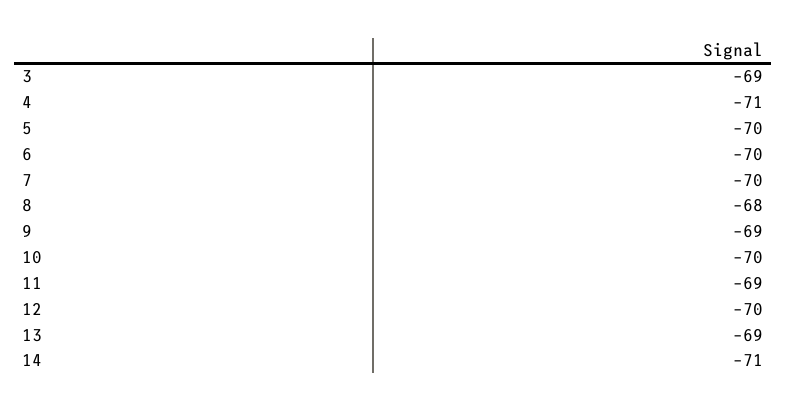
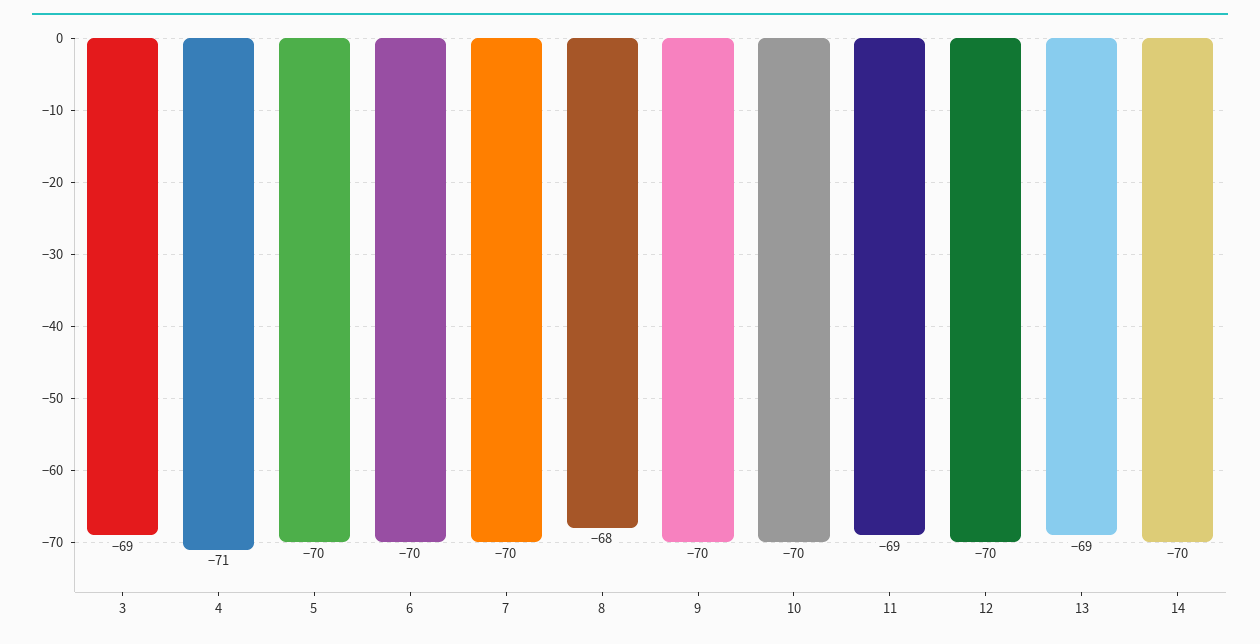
  {
    "3": -69,
    "4": -71,
    "5": -70,
    "6": -70,
    "7": -70,
    "8": -68,
-   "9": -69,
+   "9": -70,
    "10": -70,
    "11": -69,
    "12": -70,
    "13": -69,
-   "14": -71
+   "14": -70
  }

